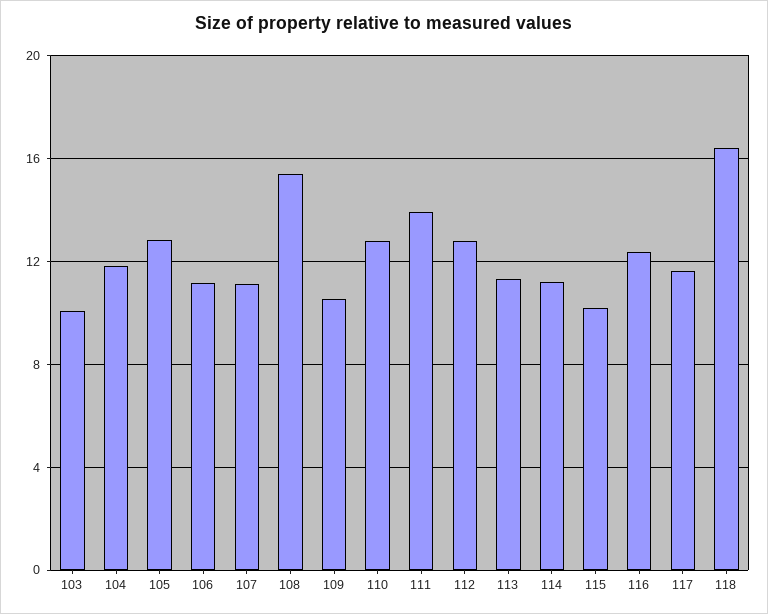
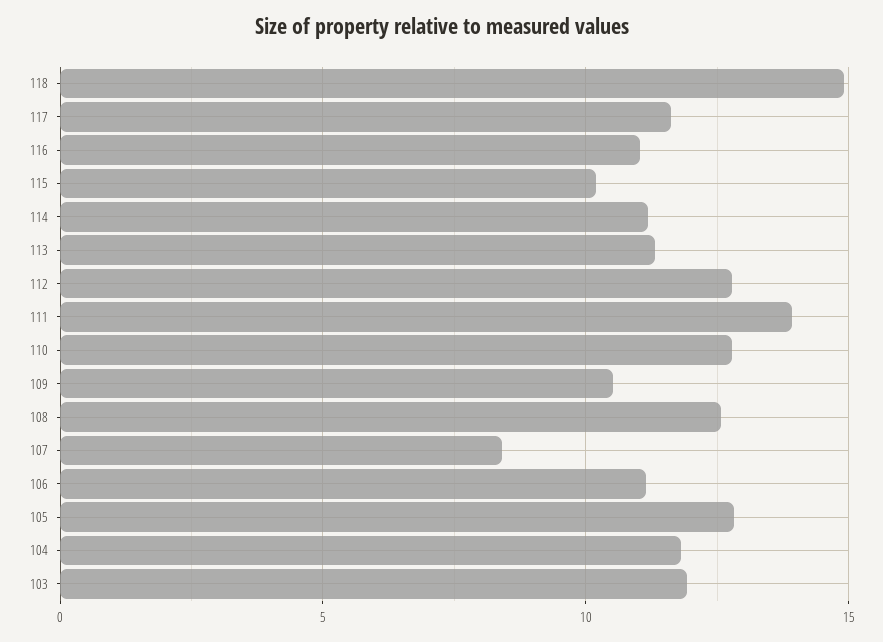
  {
-   "103": 10,
+   "103": 12,
    "104": 12,
    "105": 13,
    "106": 11,
-   "107": 11,
+   "107": 8.5,
-   "108": 15.5,
+   "108": 12.5,
    "109": 10.5,
    "110": 13,
    "111": 14,
    "112": 13,
    "113": 11.5,
    "114": 11,
    "115": 10,
-   "116": 12.5,
+   "116": 11,
    "117": 11.5,
-   "118": 16.5
+   "118": 15
  }

